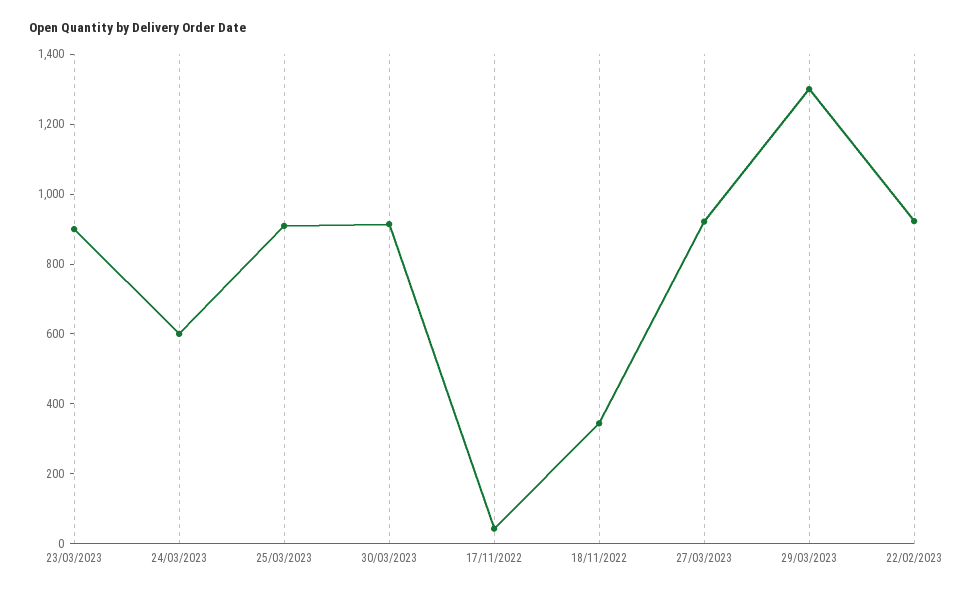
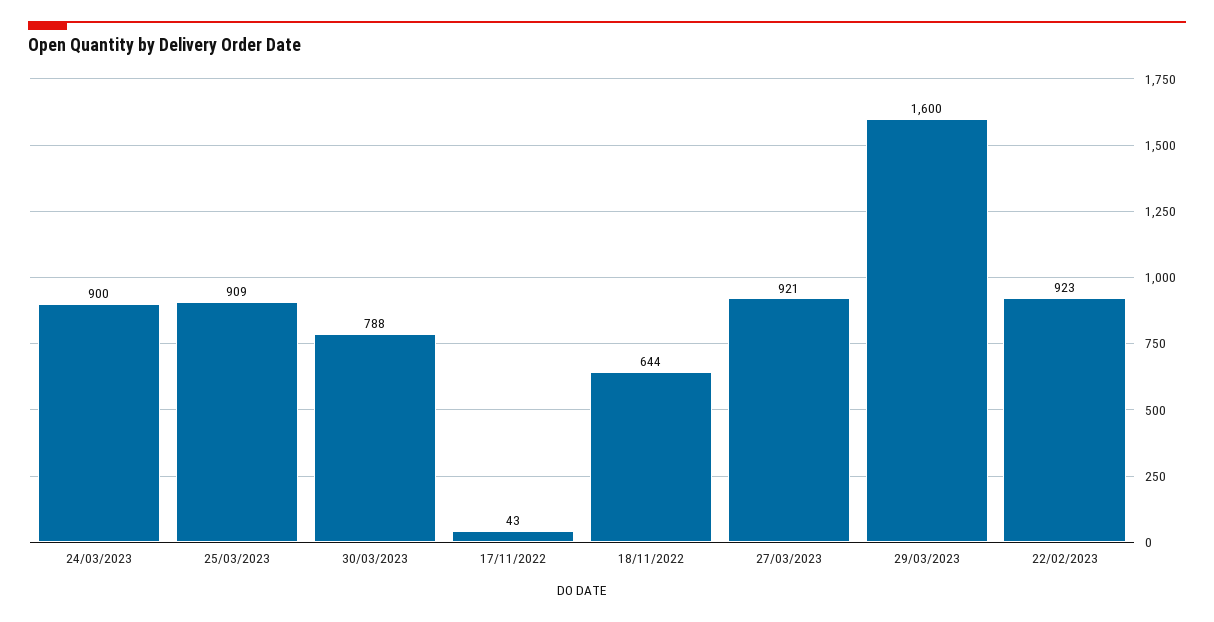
  {
-   "23/03/2023": 900,
-   "24/03/2023": 600,
+   "24/03/2023": 900,
    "25/03/2023": 909,
-   "30/03/2023": 900,
+   "30/03/2023": 788,
    "17/11/2022": 43,
-   "18/11/2022": 350,
+   "18/11/2022": 644,
    "27/03/2023": 921,
-   "29/03/2023": 1300,
+   "29/03/2023": 1600,
    "22/02/2023": 923
  }

